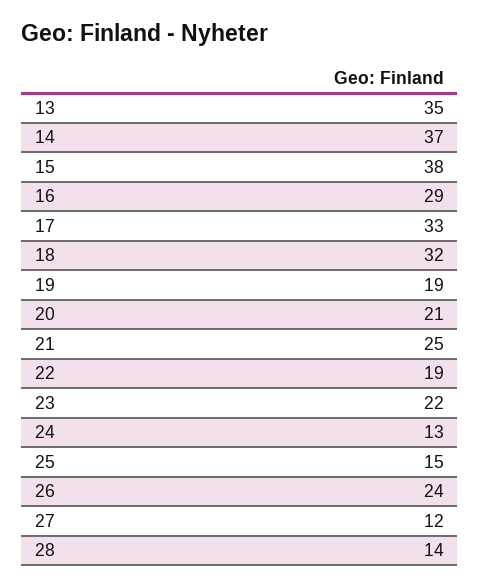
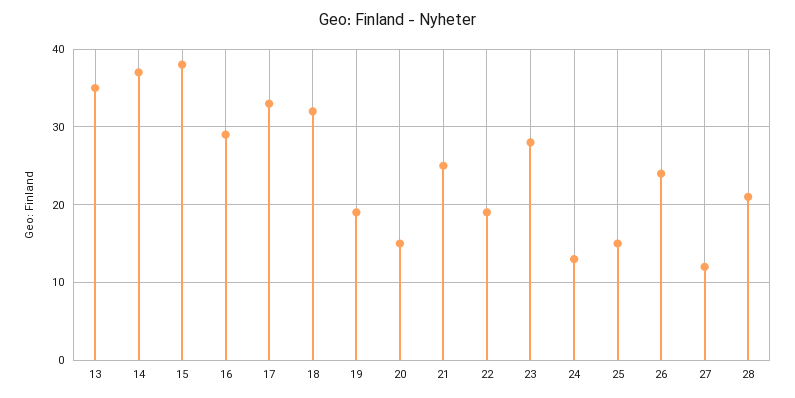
  {
    "13": 35,
    "14": 37,
    "15": 38,
    "16": 29,
    "17": 33,
    "18": 32,
    "19": 19,
-   "20": 21,
+   "20": 15,
    "21": 25,
    "22": 19,
-   "23": 22,
+   "23": 28,
    "24": 13,
    "25": 15,
    "26": 24,
    "27": 12,
-   "28": 14
+   "28": 21
  }

